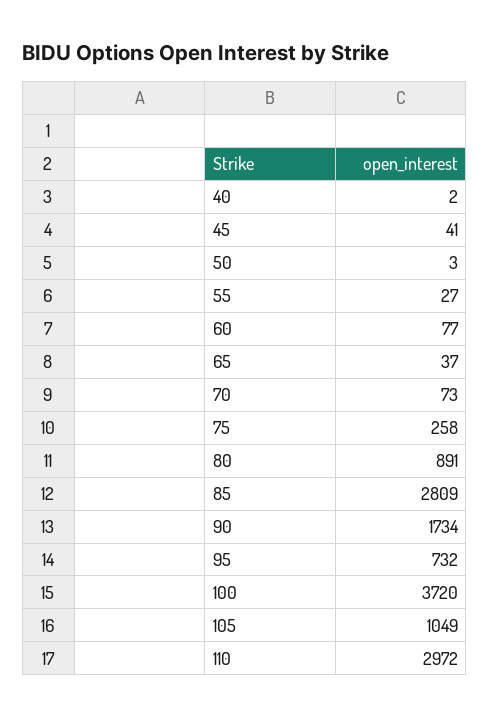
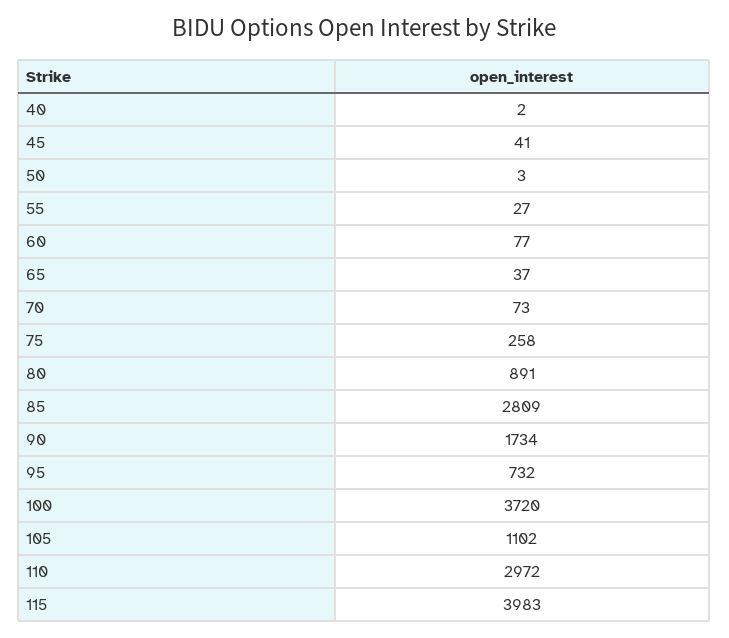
  {
    "40": 2,
    "45": 41,
    "50": 3,
    "55": 27,
    "60": 77,
    "65": 37,
    "70": 73,
    "75": 258,
    "80": 891,
    "85": 2809,
    "90": 1734,
    "95": 732,
    "100": 3720,
-   "105": 1049,
+   "105": 1102,
-   "110": 2972
+   "110": 2972,
+   "115": 3983
  }

